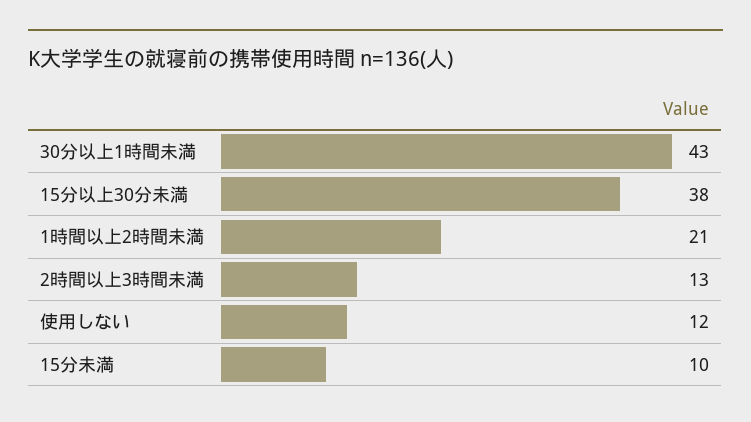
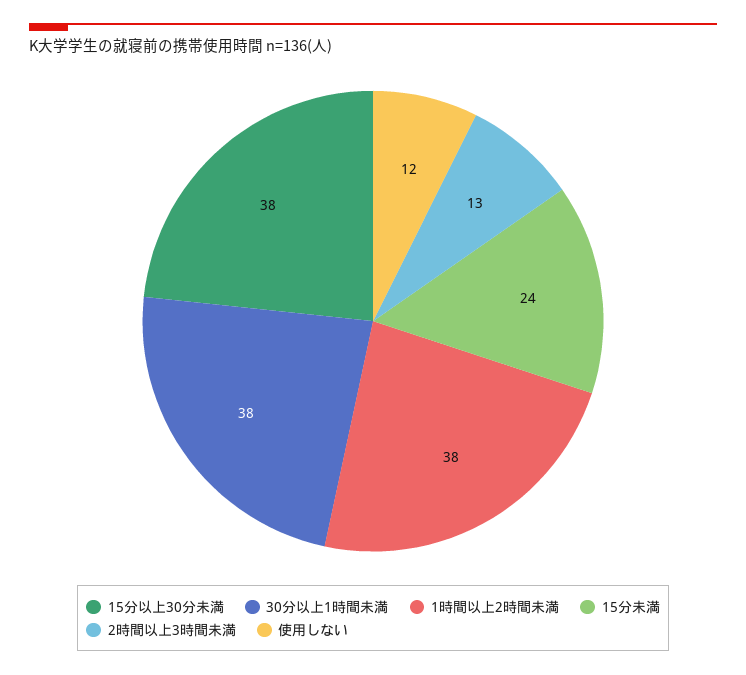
  {
-   "30分以上1時間未満": 43,
+   "30分以上1時間未満": 38,
    "15分以上30分未満": 38,
-   "1時間以上2時間未満": 21,
+   "1時間以上2時間未満": 38,
    "2時間以上3時間未満": 13,
    "使用しない": 12,
-   "15分未満": 10
+   "15分未満": 24
  }

